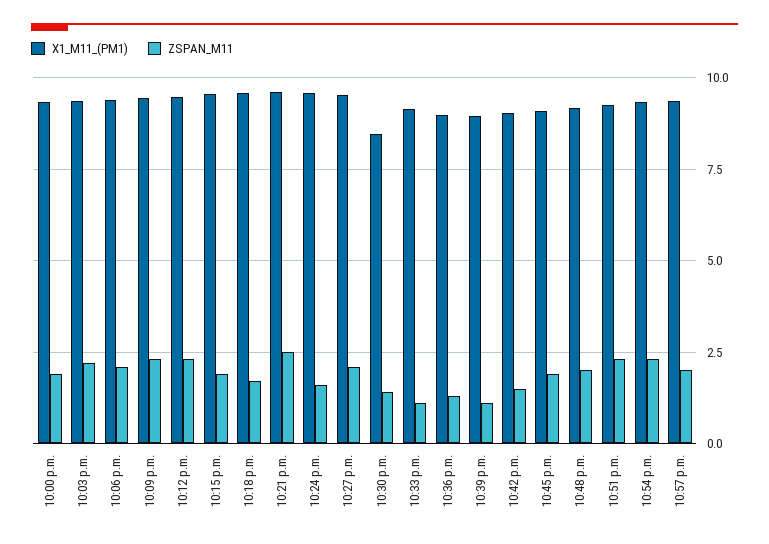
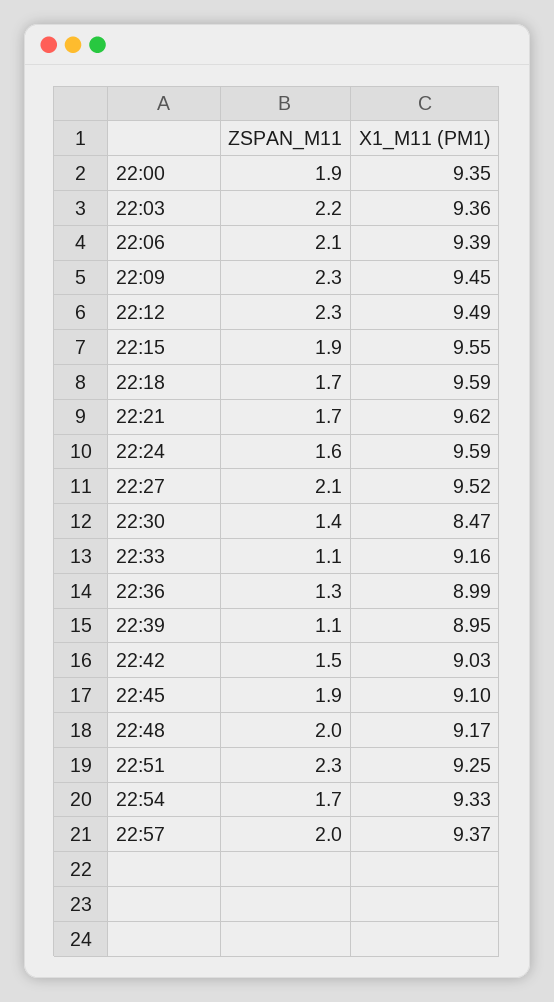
  {
    "X1_M11_(PM1)": {
      "10:00 p.m.": 9.35,
      "10:03 p.m.": 9.36,
      "10:06 p.m.": 9.39,
      "10:09 p.m.": 9.45,
      "10:12 p.m.": 9.49,
      "10:15 p.m.": 9.55,
      "10:18 p.m.": 9.59,
      "10:21 p.m.": 9.62,
      "10:24 p.m.": 9.59,
      "10:27 p.m.": 9.52,
      "10:30 p.m.": 8.47,
      "10:33 p.m.": 9.16,
      "10:36 p.m.": 8.99,
      "10:39 p.m.": 8.95,
      "10:42 p.m.": 9.03,
      "10:45 p.m.": 9.1,
      "10:48 p.m.": 9.17,
      "10:51 p.m.": 9.25,
      "10:54 p.m.": 9.33,
      "10:57 p.m.": 9.37
    },
    "ZSPAN_M11": {
      "10:00 p.m.": 1.9,
      "10:03 p.m.": 2.2,
      "10:06 p.m.": 2.1,
      "10:09 p.m.": 2.3,
      "10:12 p.m.": 2.3,
      "10:15 p.m.": 1.9,
      "10:18 p.m.": 1.7,
-     "10:21 p.m.": 2.5,
+     "10:21 p.m.": 1.7,
      "10:24 p.m.": 1.6,
      "10:27 p.m.": 2.1,
      "10:30 p.m.": 1.4,
      "10:33 p.m.": 1.1,
      "10:36 p.m.": 1.3,
      "10:39 p.m.": 1.1,
      "10:42 p.m.": 1.5,
      "10:45 p.m.": 1.9,
      "10:48 p.m.": 2,
      "10:51 p.m.": 2.3,
-     "10:54 p.m.": 2.25,
+     "10:54 p.m.": 1.7,
      "10:57 p.m.": 2
    }
  }

